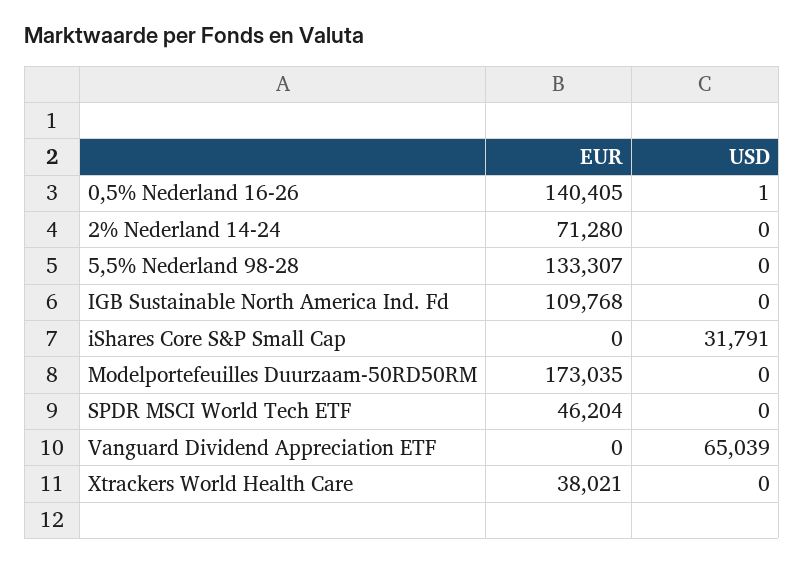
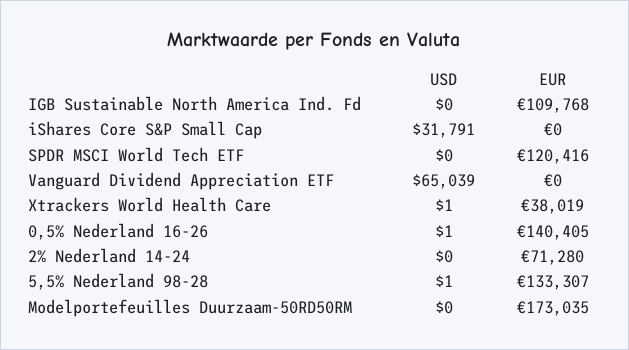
  {
    "EUR": {
      "0,5% Nederland 16-26": 140405,
      "2% Nederland 14-24": 71280,
      "5,5% Nederland 98-28": 133307,
      "IGB Sustainable North America Ind. Fd": 109768,
      "iShares Core S&P Small Cap": 0,
      "Modelportefeuilles Duurzaam-50RD50RM": 173035,
-     "SPDR MSCI World Tech ETF": 46204,
+     "SPDR MSCI World Tech ETF": 120416,
      "Vanguard Dividend Appreciation ETF": 0,
-     "Xtrackers World Health Care": 38021
+     "Xtrackers World Health Care": 38019
    },
    "USD": {
      "0,5% Nederland 16-26": 1,
      "2% Nederland 14-24": 0,
-     "5,5% Nederland 98-28": 0,
+     "5,5% Nederland 98-28": 1,
      "IGB Sustainable North America Ind. Fd": 0,
      "iShares Core S&P Small Cap": 31791,
      "Modelportefeuilles Duurzaam-50RD50RM": 0,
      "SPDR MSCI World Tech ETF": 0,
      "Vanguard Dividend Appreciation ETF": 65039,
-     "Xtrackers World Health Care": 0
+     "Xtrackers World Health Care": 1
    }
  }

